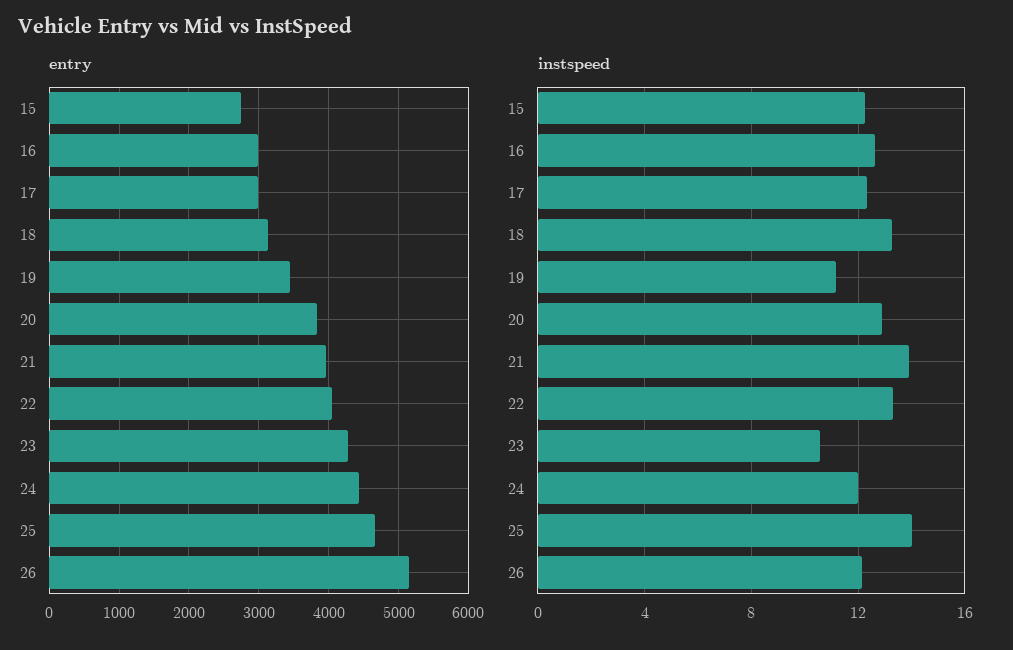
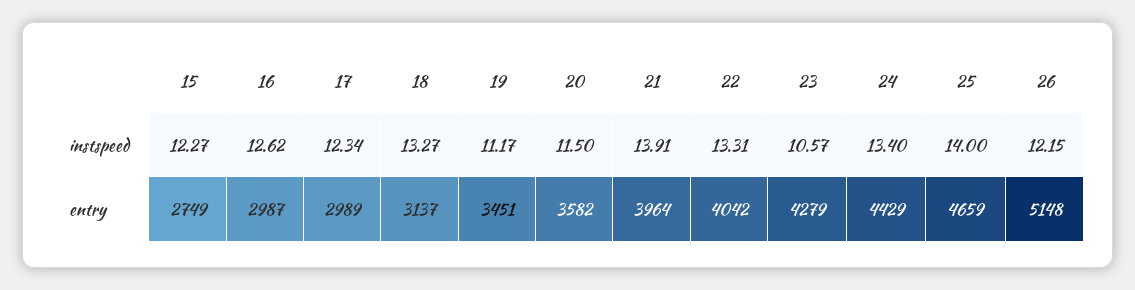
  {
    "entry": {
      "15": 2749,
      "16": 2987,
      "17": 2989,
      "18": 3137,
      "19": 3451,
-     "20": 3800,
+     "20": 3582,
      "21": 3964,
      "22": 4042,
      "23": 4279,
      "24": 4429,
      "25": 4659,
      "26": 5148
    },
    "instspeed": {
      "15": 12.27,
      "16": 12.62,
      "17": 12.34,
      "18": 13.27,
      "19": 11.17,
-     "20": 13,
+     "20": 11.5,
      "21": 13.91,
      "22": 13.31,
      "23": 10.57,
-     "24": 12,
+     "24": 13.4,
      "25": 14,
      "26": 12.15
    }
  }

